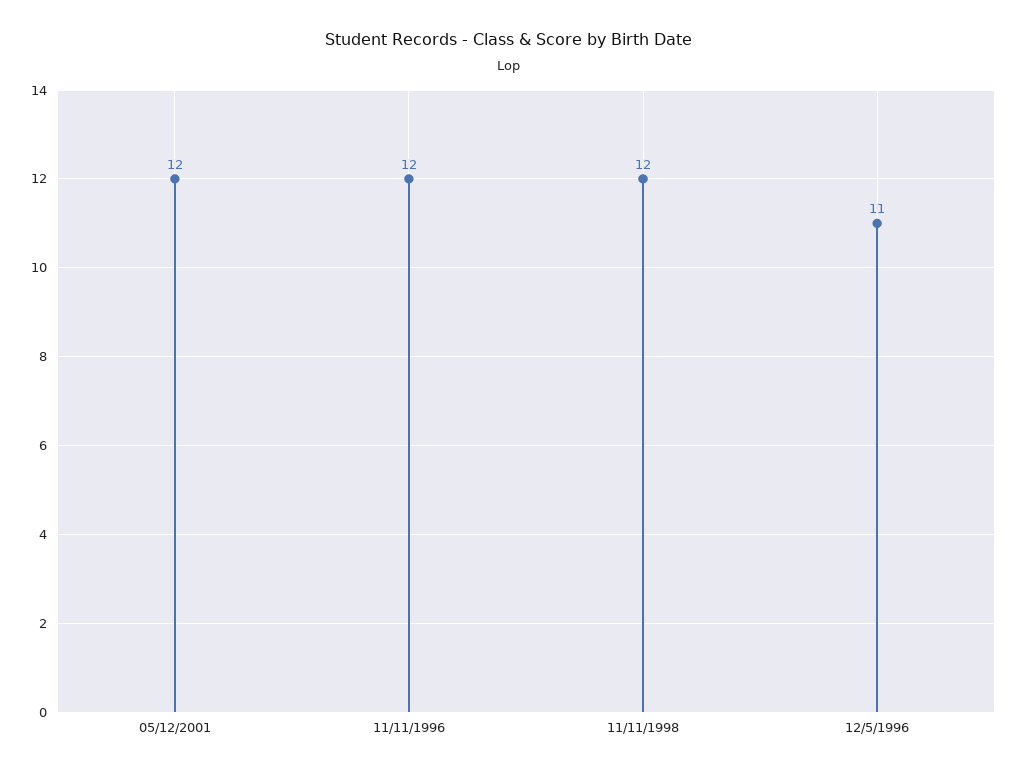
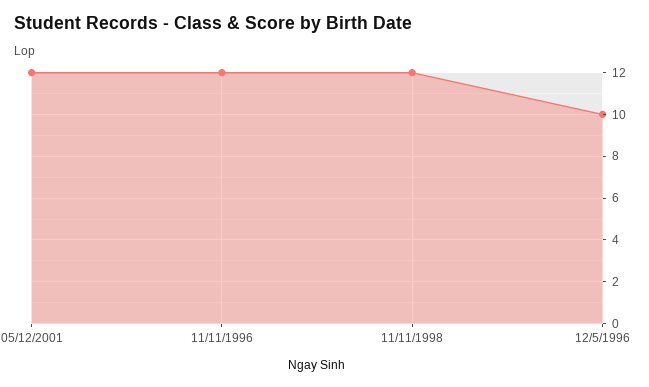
  {
    "05/12/2001": 12,
    "11/11/1996": 12,
    "11/11/1998": 12,
-   "12/5/1996": 11
+   "12/5/1996": 10
  }

